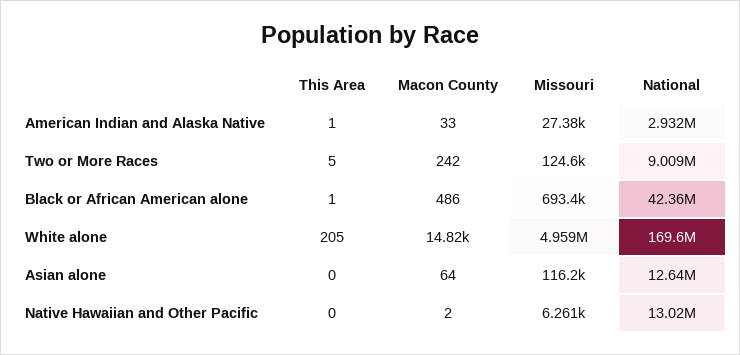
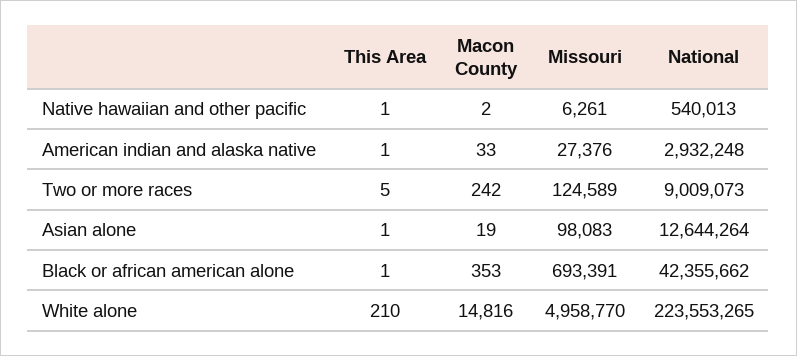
  {
    "This Area": {
      "American Indian and Alaska Native": 1,
      "Two or More Races": 5,
      "Black or African American alone": 1,
-     "White alone": 205,
+     "White alone": 210,
-     "Asian alone": 0,
+     "Asian alone": 1,
-     "Native Hawaiian and Other Pacific": 0
+     "Native Hawaiian and Other Pacific": 1
    },
    "Macon County": {
      "American Indian and Alaska Native": 33,
      "Two or More Races": 242,
-     "Black or African American alone": 486,
+     "Black or African American alone": 353,
      "White alone": 14816,
-     "Asian alone": 64,
+     "Asian alone": 19,
      "Native Hawaiian and Other Pacific": 2
    },
    "Missouri": {
      "American Indian and Alaska Native": 27376,
      "Two or More Races": 124589,
      "Black or African American alone": 693391,
      "White alone": 4958770,
-     "Asian alone": 116200,
+     "Asian alone": 98083,
      "Native Hawaiian and Other Pacific": 6261
    },
    "National": {
      "American Indian and Alaska Native": 2932248,
      "Two or More Races": 9009073,
      "Black or African American alone": 42355662,
-     "White alone": 169600000,
+     "White alone": 223553265,
      "Asian alone": 12644264,
-     "Native Hawaiian and Other Pacific": 13020000
+     "Native Hawaiian and Other Pacific": 540013
    }
  }

